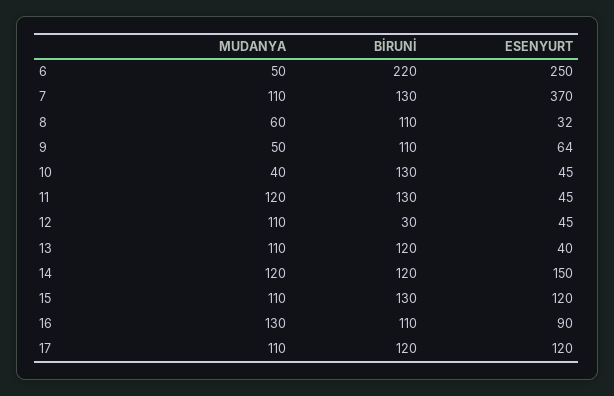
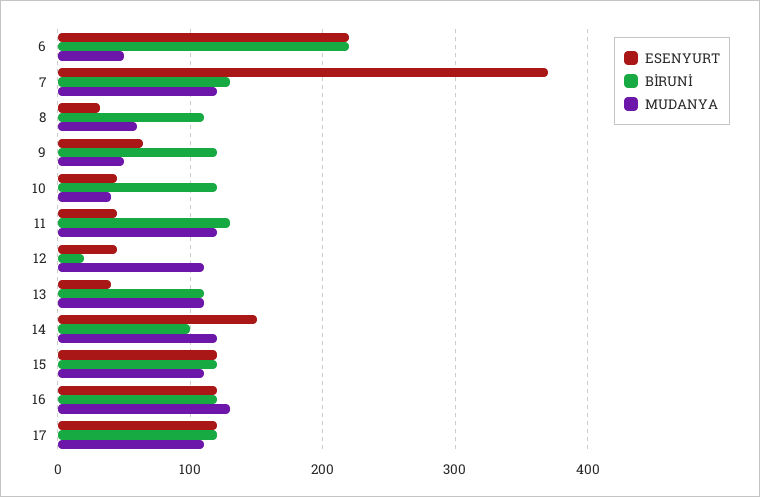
  {
    "MUDANYA": {
      "6": 50,
-     "7": 110,
+     "7": 120,
      "8": 60,
      "9": 50,
      "10": 40,
      "11": 120,
      "12": 110,
      "13": 110,
      "14": 120,
      "15": 110,
      "16": 130,
      "17": 110
    },
    "BİRUNİ": {
      "6": 220,
      "7": 130,
      "8": 110,
-     "9": 110,
+     "9": 120,
-     "10": 130,
+     "10": 120,
      "11": 130,
-     "12": 30,
+     "12": 20,
-     "13": 120,
+     "13": 110,
-     "14": 120,
+     "14": 100,
-     "15": 130,
+     "15": 120,
-     "16": 110,
+     "16": 120,
      "17": 120
    },
    "ESENYURT": {
-     "6": 250,
+     "6": 220,
      "7": 370,
      "8": 32,
      "9": 64,
      "10": 45,
      "11": 45,
      "12": 45,
      "13": 40,
      "14": 150,
      "15": 120,
-     "16": 90,
+     "16": 120,
      "17": 120
    }
  }

